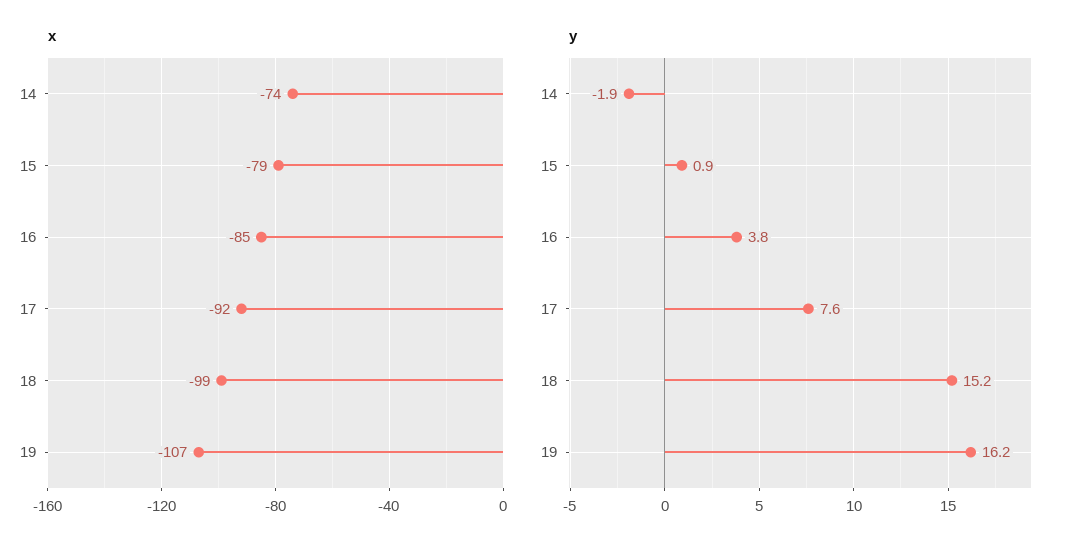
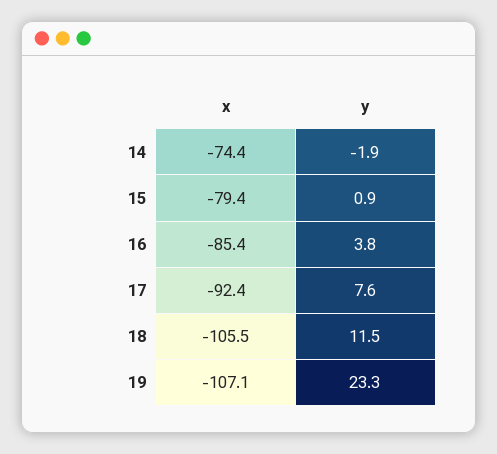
  {
    "x": {
      "14": -74.4,
      "15": -79.4,
      "16": -85.4,
      "17": -92.4,
-     "18": -99,
+     "18": -105.5,
      "19": -107.1
    },
    "y": {
      "14": -1.9,
      "15": 0.9,
      "16": 3.8,
      "17": 7.6,
-     "18": 15.2,
+     "18": 11.5,
-     "19": 16.2
+     "19": 23.3
    }
  }

